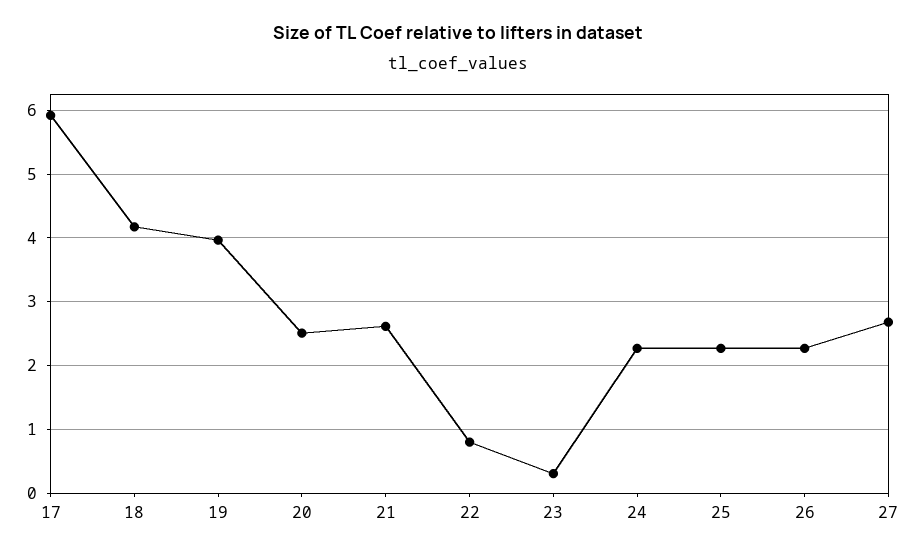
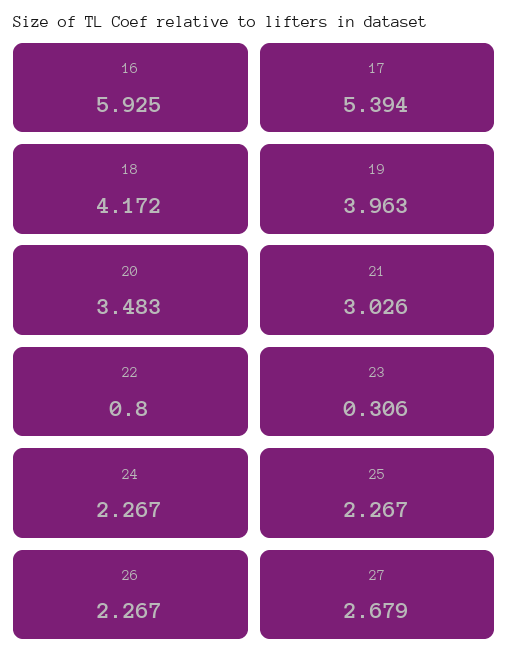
  {
-   "17": 5.9,
+   "17": 5.394,
    "18": 4.172,
    "19": 3.963,
-   "20": 2.5,
+   "20": 3.483,
-   "21": 2.6,
+   "21": 3.026,
    "22": 0.8,
    "23": 0.306,
    "24": 2.267,
    "25": 2.267,
    "26": 2.267,
-   "27": 2.679
+   "27": 2.679,
+   "16": 5.925
  }

